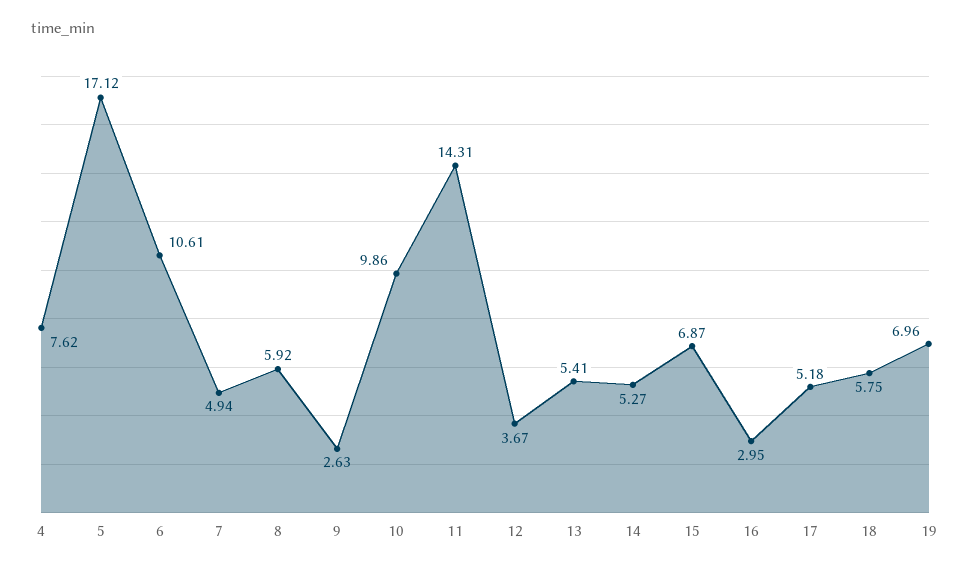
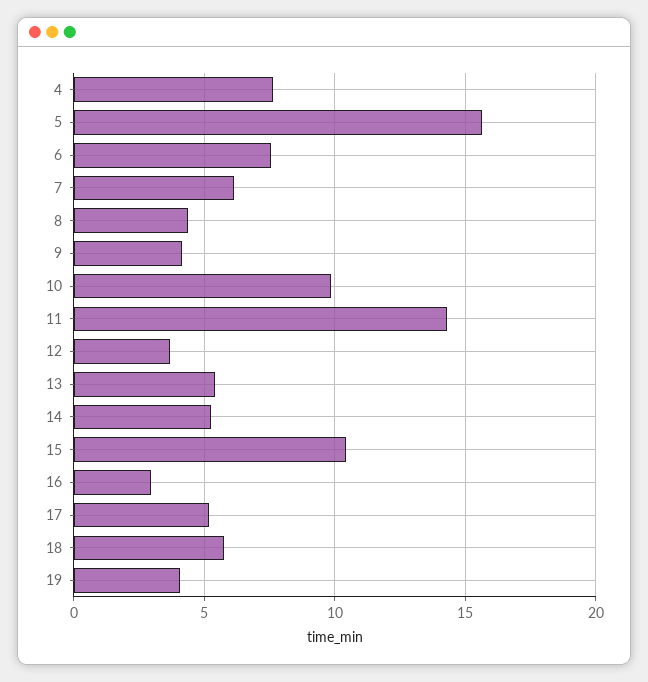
  {
    "4": 7.62,
-   "5": 17.12,
+   "5": 15.5,
-   "6": 10.61,
+   "6": 7.5,
-   "7": 4.94,
+   "7": 6,
-   "8": 5.92,
+   "8": 4.5,
-   "9": 2.63,
+   "9": 4,
    "10": 9.86,
    "11": 14.31,
    "12": 3.67,
    "13": 5.41,
    "14": 5.27,
-   "15": 6.87,
+   "15": 10.5,
    "16": 2.95,
    "17": 5.18,
    "18": 5.75,
-   "19": 6.96
+   "19": 4
  }

